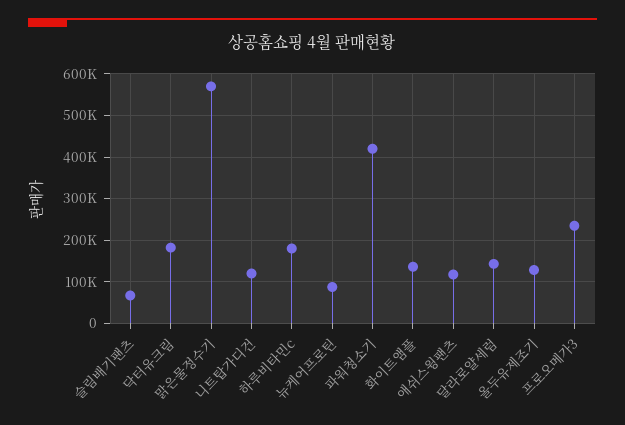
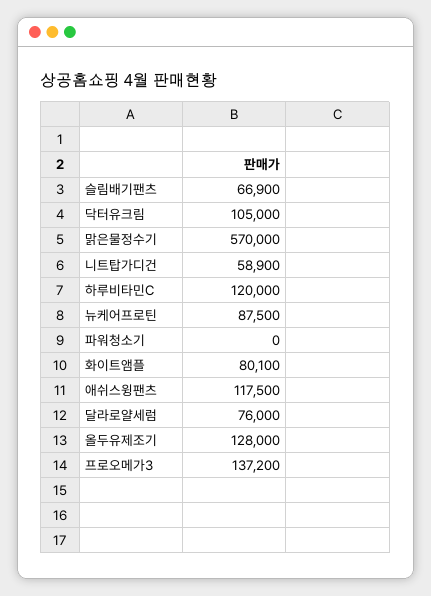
  {
    "슬림배기팬츠": 66900,
-   "닥터유크림": 180000,
+   "닥터유크림": 105000,
    "맑은물정수기": 570000,
-   "니트탑가디건": 120000,
+   "니트탑가디건": 58900,
-   "하루비타민c": 180000,
+   "하루비타민c": 120000,
    "뉴케어프로틴": 87500,
-   "파워청소기": 420000,
+   "파워청소기": 0,
-   "화이트앰플": 140000,
+   "화이트앰플": 80100,
    "애쉬스윙팬츠": 117500,
-   "달라로얄세럼": 140000,
+   "달라로얄세럼": 76000,
    "올두유제조기": 128000,
-   "프로오메가3": 240000
+   "프로오메가3": 137200
  }

